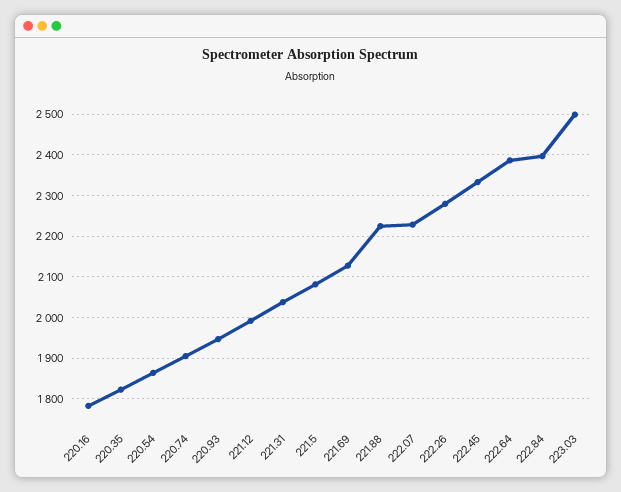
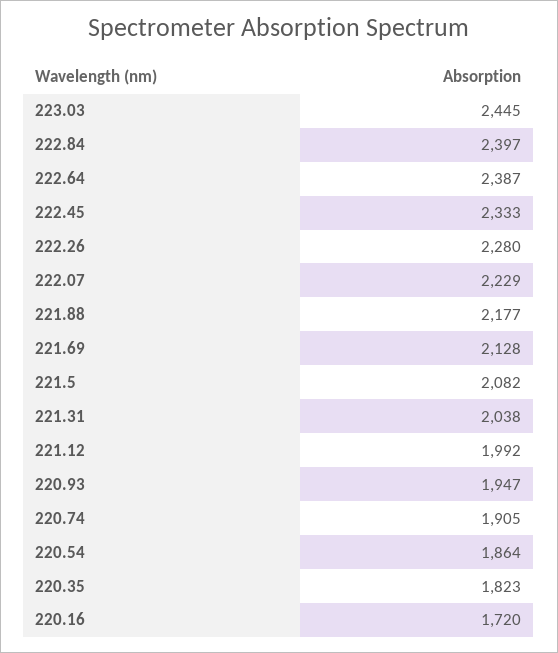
  {
-   "220.16": 1780,
+   "220.16": 1720,
    "220.35": 1823,
    "220.54": 1864,
    "220.74": 1905,
    "220.93": 1947,
    "221.12": 1992,
    "221.31": 2038,
    "221.5": 2082,
    "221.69": 2128,
-   "221.88": 2220,
+   "221.88": 2177,
    "222.07": 2229,
    "222.26": 2280,
    "222.45": 2333,
    "222.64": 2387,
    "222.84": 2397,
-   "223.03": 2500
+   "223.03": 2445
  }

